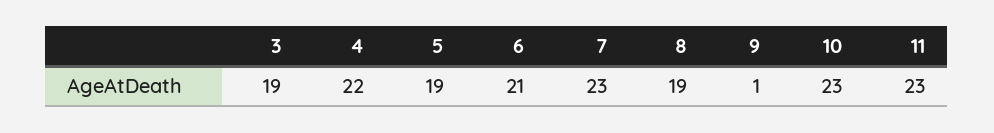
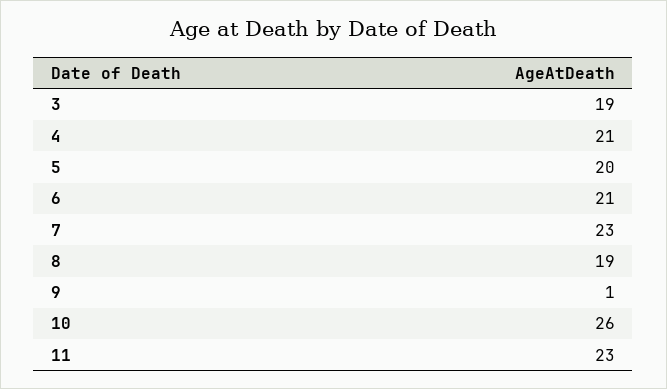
  {
    "3": 19,
-   "4": 22,
+   "4": 21,
-   "5": 19,
+   "5": 20,
    "6": 21,
    "7": 23,
    "8": 19,
    "9": 1,
-   "10": 23,
+   "10": 26,
    "11": 23
  }

